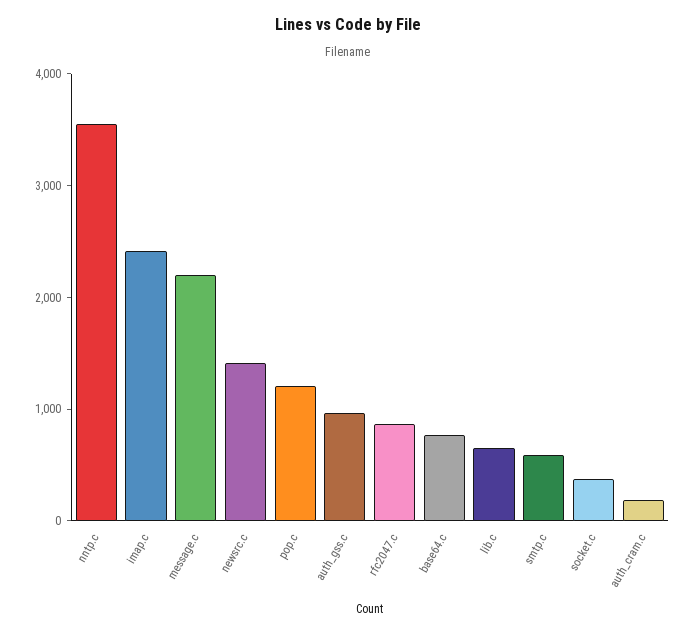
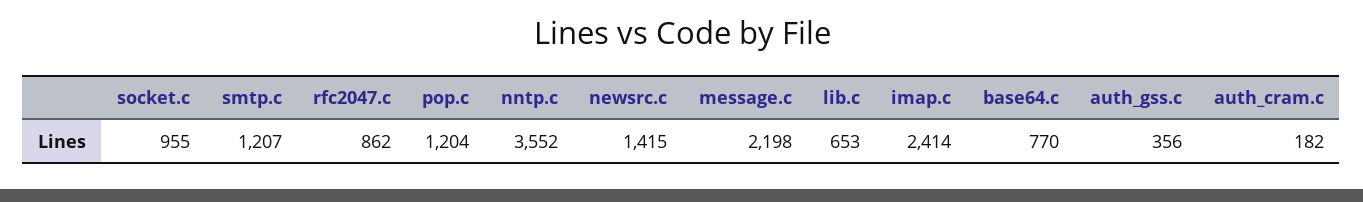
  {
    "nntp.c": 3552,
    "imap.c": 2414,
    "message.c": 2198,
    "newsrc.c": 1415,
    "pop.c": 1204,
-   "auth_gss.c": 1000,
+   "auth_gss.c": 356,
    "rfc2047.c": 862,
    "base64.c": 770,
    "lib.c": 653,
-   "smtp.c": 600,
+   "smtp.c": 1207,
-   "socket.c": 400,
+   "socket.c": 955,
    "auth_cram.c": 182
  }

